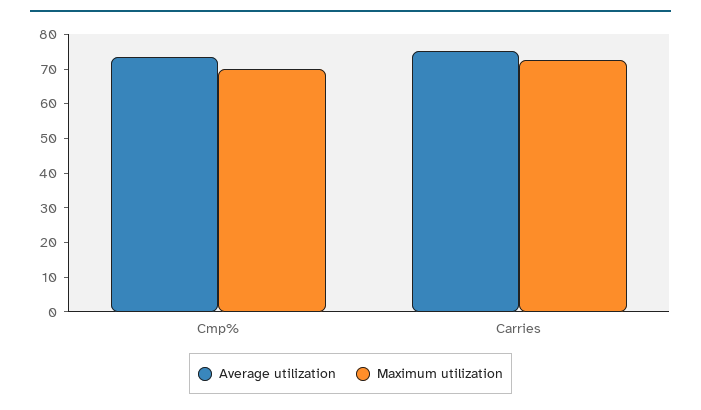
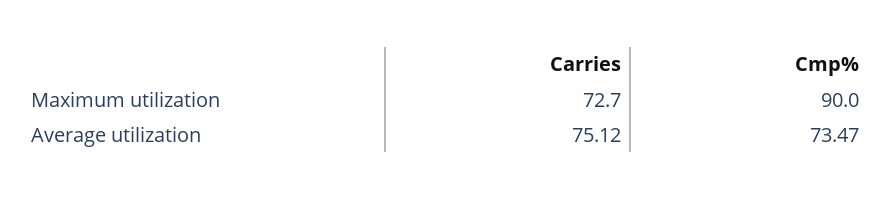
  {
    "Average utilization": {
      "Cmp%": 73.47,
      "Carries": 75.12
    },
    "Maximum utilization": {
-     "Cmp%": 70,
+     "Cmp%": 90,
      "Carries": 72.7
    }
  }

